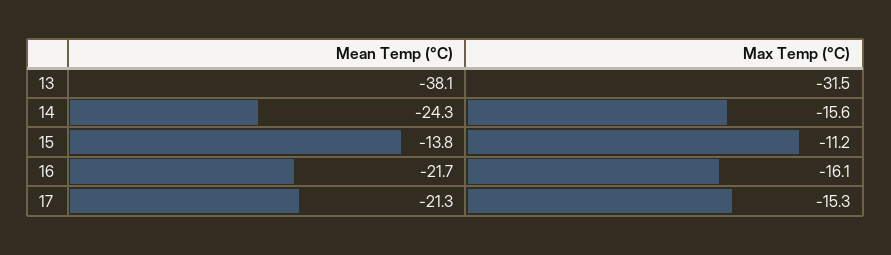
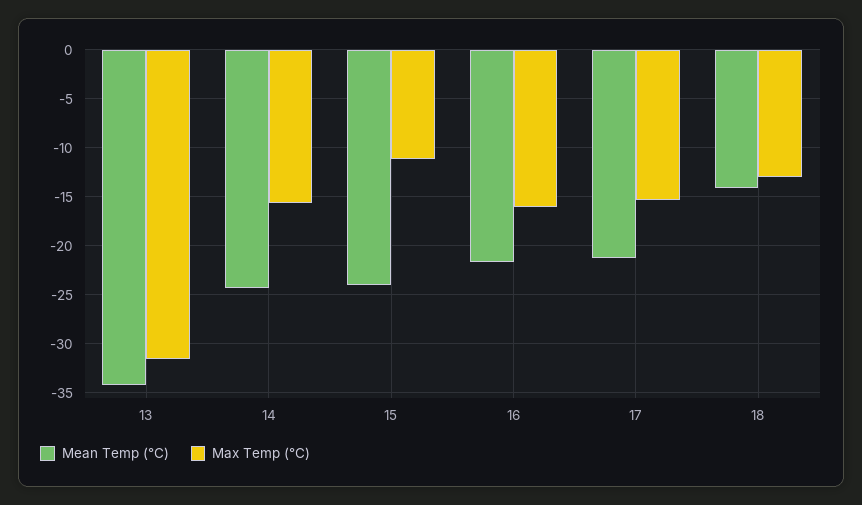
  {
    "Mean Temp (°C)": {
-     "13": -38.1,
+     "13": -34,
      "14": -24.3,
-     "15": -13.8,
+     "15": -24,
      "16": -21.7,
-     "17": -21.3
+     "17": -21.3,
+     "18": -14
    },
    "Max Temp (°C)": {
      "13": -31.5,
      "14": -15.6,
      "15": -11.2,
      "16": -16.1,
-     "17": -15.3
+     "17": -15.3,
+     "18": -13
    }
  }

